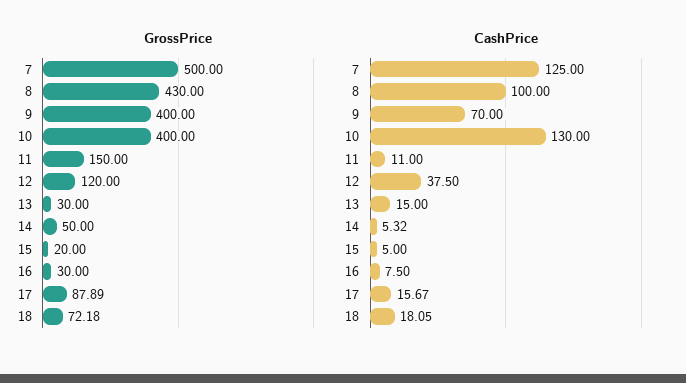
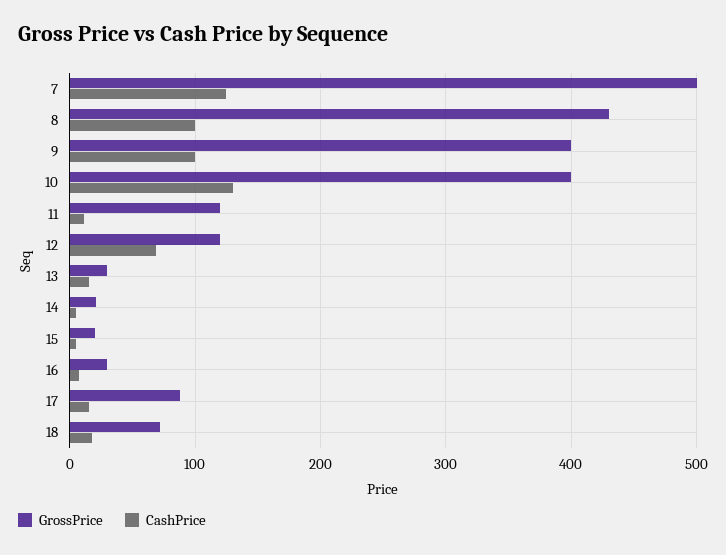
  {
    "GrossPrice": {
      "7": 500,
      "8": 430,
      "9": 400,
      "10": 400,
-     "11": 150,
+     "11": 120,
      "12": 120,
      "13": 30,
-     "14": 50,
+     "14": 20,
      "15": 20,
      "16": 30,
      "17": 87.89,
      "18": 72.18
    },
    "CashPrice": {
      "7": 125,
      "8": 100,
-     "9": 70,
+     "9": 100,
      "10": 130,
      "11": 11,
-     "12": 37.5,
+     "12": 70,
      "13": 15,
      "14": 5.32,
      "15": 5,
      "16": 7.5,
      "17": 15.67,
      "18": 18.05
    }
  }

